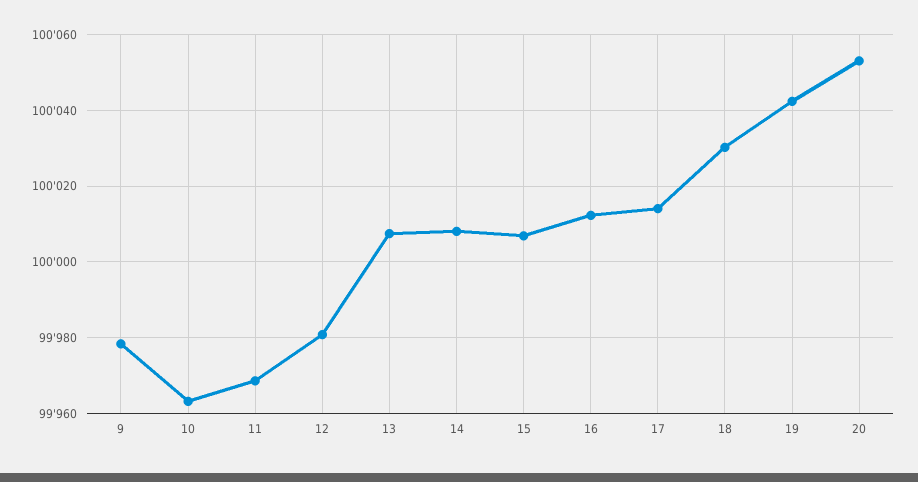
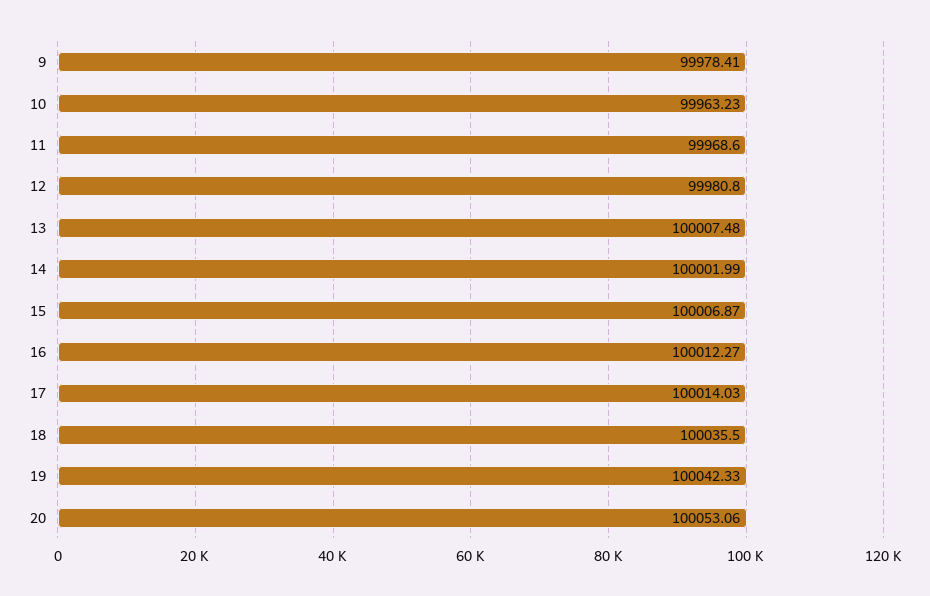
  {
    "9": 99978.41,
    "10": 99963.23,
    "11": 99968.6,
    "12": 99980.8,
    "13": 100007.48,
-   "14": 100008,
+   "14": 100001.99,
    "15": 100006.87,
    "16": 100012.27,
    "17": 100014.03,
-   "18": 100030,
+   "18": 100035.5,
    "19": 100042.33,
    "20": 100053.06
  }

